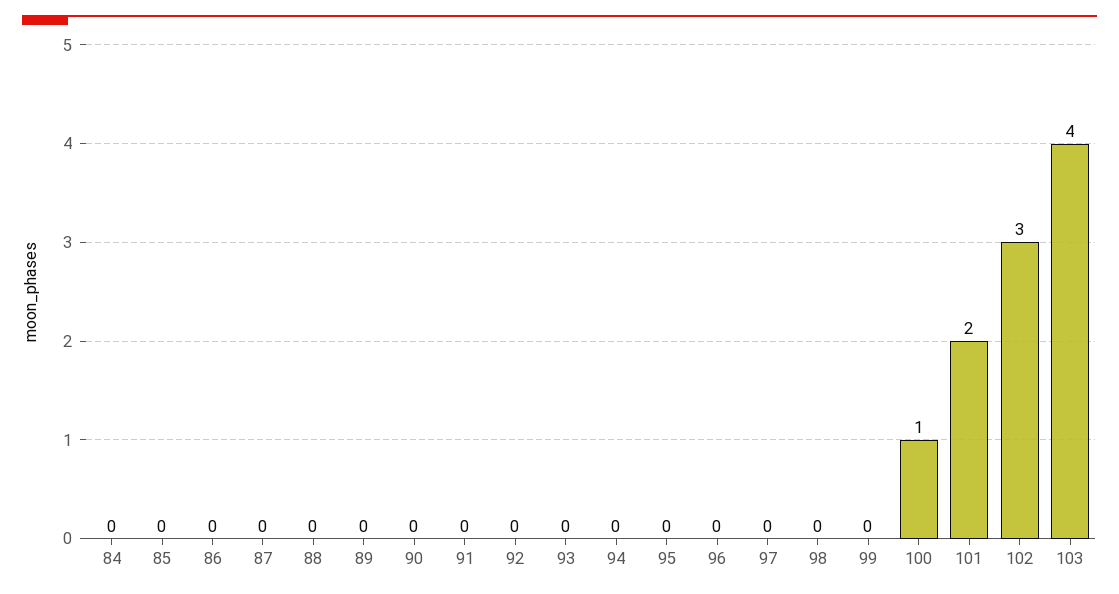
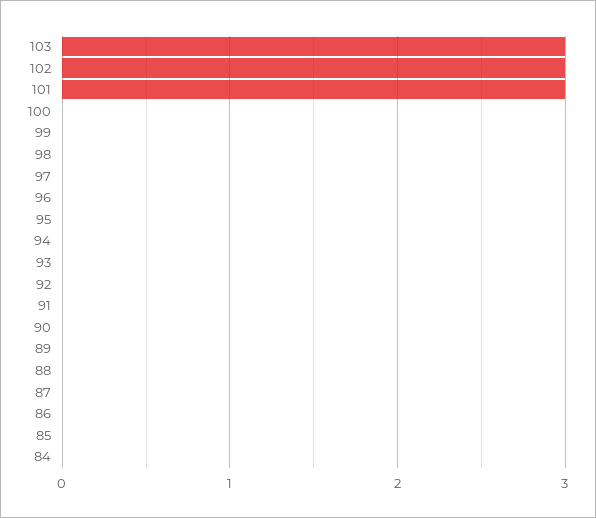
  {
    "84": 0,
    "85": 0,
    "86": 0,
    "87": 0,
    "88": 0,
    "89": 0,
    "90": 0,
    "91": 0,
    "92": 0,
    "93": 0,
    "94": 0,
    "95": 0,
    "96": 0,
    "97": 0,
    "98": 0,
    "99": 0,
-   "100": 1,
+   "100": 0,
-   "101": 2,
+   "101": 3,
    "102": 3,
-   "103": 4
+   "103": 3
  }

